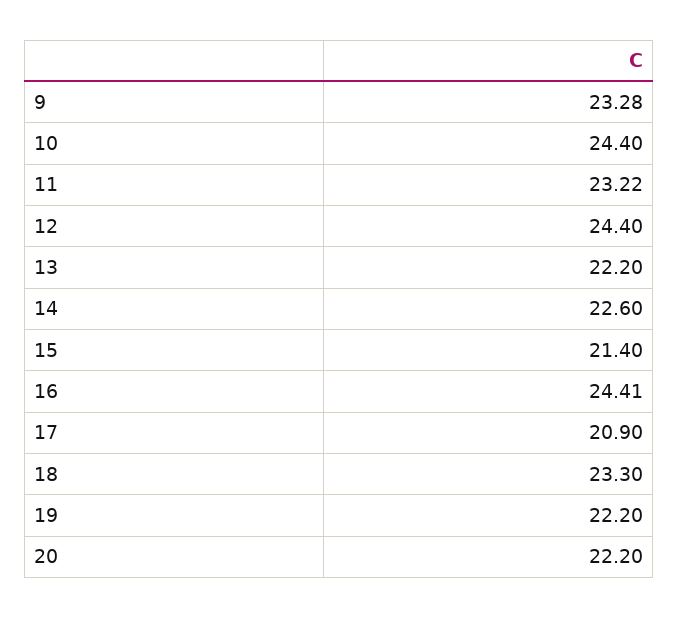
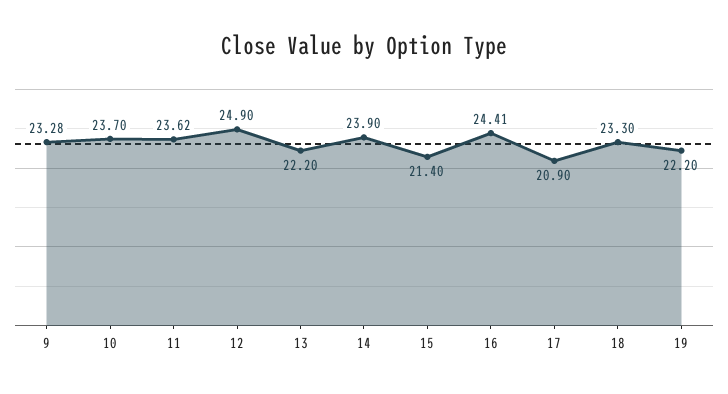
  {
    "9": 23.28,
-   "10": 24.4,
+   "10": 23.7,
-   "11": 23.22,
+   "11": 23.62,
-   "12": 24.4,
+   "12": 24.9,
    "13": 22.2,
-   "14": 22.6,
+   "14": 23.9,
    "15": 21.4,
    "16": 24.41,
    "17": 20.9,
    "18": 23.3,
-   "19": 22.2,
+   "19": 22.2
-   "20": 22.2
  }

